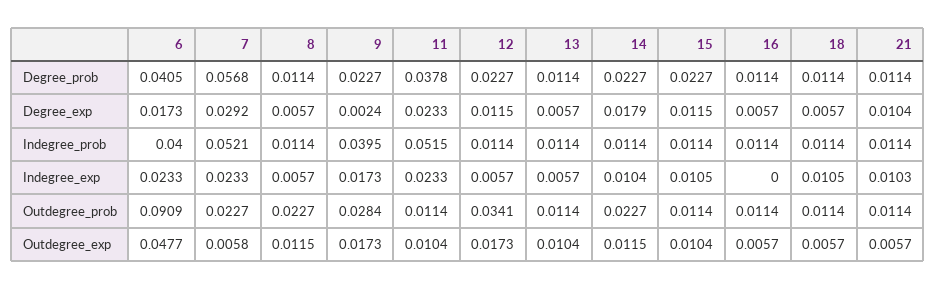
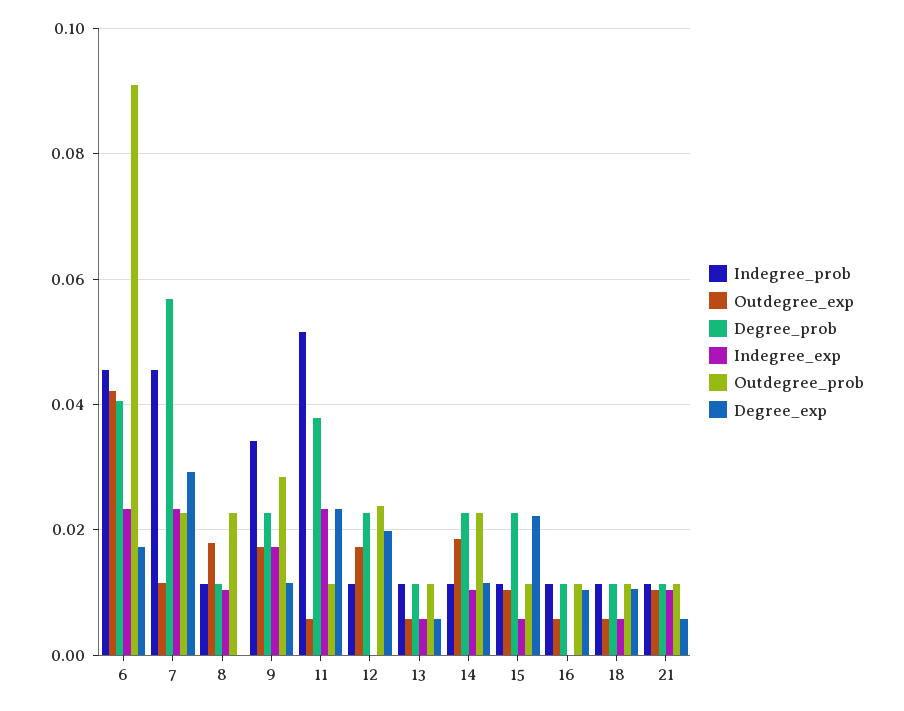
  {
    "Degree_prob": {
      "6": 0.0405,
      "7": 0.0568,
      "8": 0.0114,
      "9": 0.0227,
      "11": 0.0378,
      "12": 0.0227,
      "13": 0.0114,
      "14": 0.0227,
      "15": 0.0227,
      "16": 0.0114,
      "18": 0.0114,
      "21": 0.0114
    },
    "Degree_exp": {
      "6": 0.0173,
      "7": 0.0292,
-     "8": 0.0057,
+     "8": 0,
-     "9": 0.0024,
+     "9": 0.012,
      "11": 0.0233,
-     "12": 0.0115,
+     "12": 0.02,
      "13": 0.0057,
-     "14": 0.0179,
+     "14": 0.012,
-     "15": 0.0115,
+     "15": 0.022,
-     "16": 0.0057,
+     "16": 0.01,
-     "18": 0.0057,
+     "18": 0.01,
-     "21": 0.0104
+     "21": 0.006
    },
    "Indegree_prob": {
-     "6": 0.04,
+     "6": 0.046,
-     "7": 0.0521,
+     "7": 0.046,
      "8": 0.0114,
-     "9": 0.0395,
+     "9": 0.034,
      "11": 0.0515,
      "12": 0.0114,
      "13": 0.0114,
      "14": 0.0114,
      "15": 0.0114,
      "16": 0.0114,
      "18": 0.0114,
      "21": 0.0114
    },
    "Indegree_exp": {
      "6": 0.0233,
      "7": 0.0233,
-     "8": 0.0057,
+     "8": 0.01,
      "9": 0.0173,
      "11": 0.0233,
-     "12": 0.0057,
+     "12": 0,
      "13": 0.0057,
      "14": 0.0104,
-     "15": 0.0105,
+     "15": 0.006,
      "16": 0,
-     "18": 0.0105,
+     "18": 0.006,
      "21": 0.0103
    },
    "Outdegree_prob": {
      "6": 0.0909,
      "7": 0.0227,
      "8": 0.0227,
      "9": 0.0284,
      "11": 0.0114,
-     "12": 0.0341,
+     "12": 0.024,
      "13": 0.0114,
      "14": 0.0227,
      "15": 0.0114,
      "16": 0.0114,
      "18": 0.0114,
      "21": 0.0114
    },
    "Outdegree_exp": {
-     "6": 0.0477,
+     "6": 0.042,
-     "7": 0.0058,
+     "7": 0.012,
-     "8": 0.0115,
+     "8": 0.018,
      "9": 0.0173,
-     "11": 0.0104,
+     "11": 0.006,
      "12": 0.0173,
-     "13": 0.0104,
+     "13": 0.006,
-     "14": 0.0115,
+     "14": 0.018,
      "15": 0.0104,
      "16": 0.0057,
      "18": 0.0057,
-     "21": 0.0057
+     "21": 0.01
    }
  }

